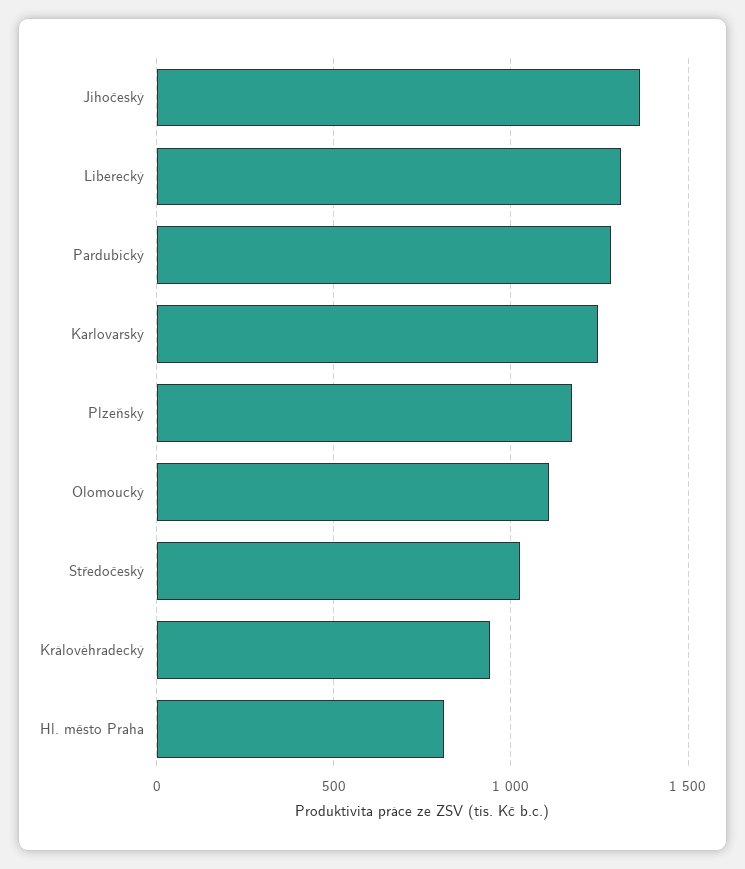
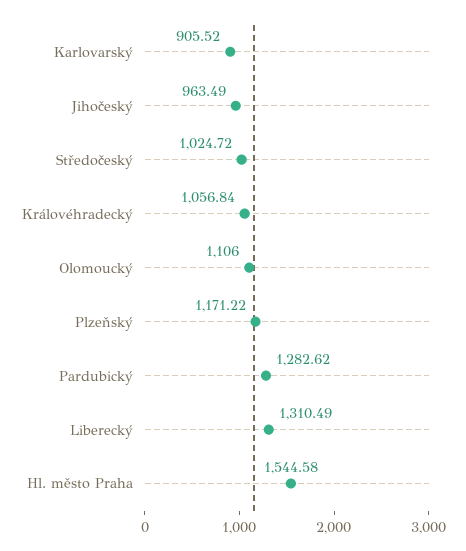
  {
-   "Jihočeský": 1350,
+   "Jihočeský": 963.49,
    "Liberecký": 1310.49,
    "Pardubický": 1282.62,
-   "Karlovarský": 1250,
+   "Karlovarský": 905.52,
    "Plzeňský": 1171.22,
    "Olomoucký": 1106,
    "Středočeský": 1024.72,
-   "Královéhradecký": 950,
+   "Královéhradecký": 1056.84,
-   "Hl. město Praha": 800
+   "Hl. město Praha": 1544.58
  }

